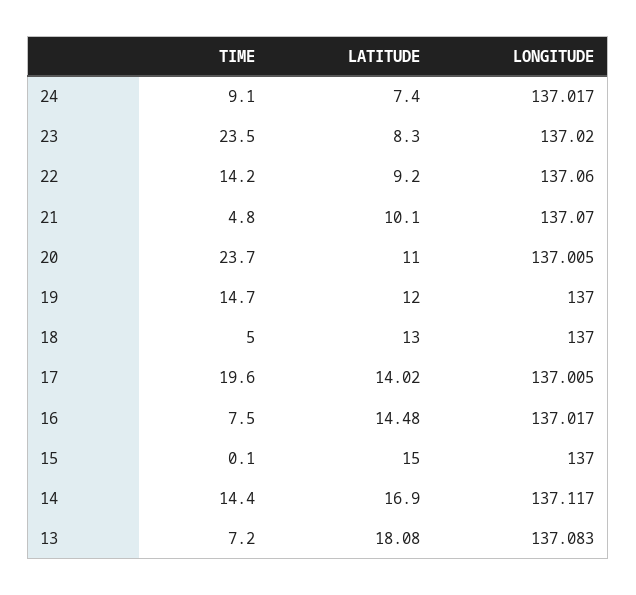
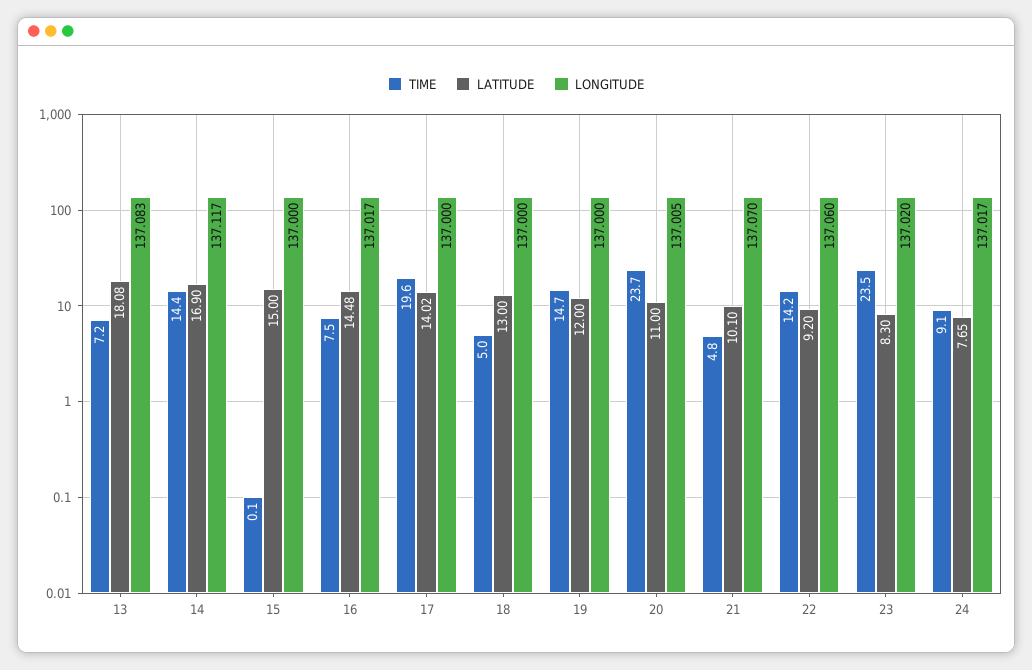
  {
    "TIME": {
      "24": 9.1,
      "23": 23.5,
      "22": 14.2,
      "21": 4.8,
      "20": 23.7,
      "19": 14.7,
      "18": 5,
      "17": 19.6,
      "16": 7.5,
      "15": 0.1,
      "14": 14.4,
      "13": 7.2
    },
    "LATITUDE": {
-     "24": 7.4,
+     "24": 7.65,
      "23": 8.3,
      "22": 9.2,
      "21": 10.1,
      "20": 11,
      "19": 12,
      "18": 13,
      "17": 14.02,
      "16": 14.48,
      "15": 15,
      "14": 16.9,
      "13": 18.08
    },
    "LONGITUDE": {
      "24": 137.017,
      "23": 137.02,
      "22": 137.06,
      "21": 137.07,
      "20": 137.005,
      "19": 137,
      "18": 137,
-     "17": 137.005,
+     "17": 137,
      "16": 137.017,
      "15": 137,
      "14": 137.117,
      "13": 137.083
    }
  }

